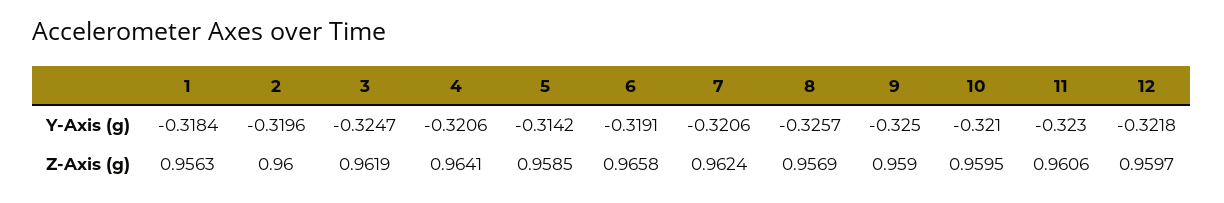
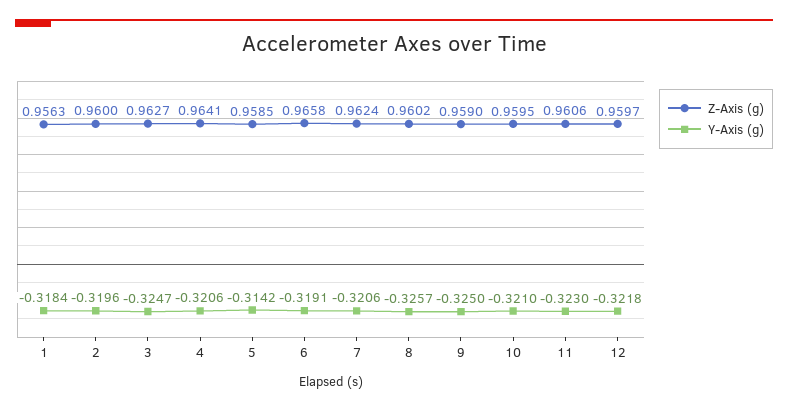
  {
    "Y-Axis (g)": {
      "1": -0.3184,
      "2": -0.3196,
      "3": -0.3247,
      "4": -0.3206,
      "5": -0.3142,
      "6": -0.3191,
      "7": -0.3206,
      "8": -0.3257,
      "9": -0.325,
      "10": -0.321,
      "11": -0.323,
      "12": -0.3218
    },
    "Z-Axis (g)": {
      "1": 0.9563,
      "2": 0.96,
-     "3": 0.9619,
+     "3": 0.9627,
      "4": 0.9641,
      "5": 0.9585,
      "6": 0.9658,
      "7": 0.9624,
-     "8": 0.9569,
+     "8": 0.9602,
      "9": 0.959,
      "10": 0.9595,
      "11": 0.9606,
      "12": 0.9597
    }
  }

